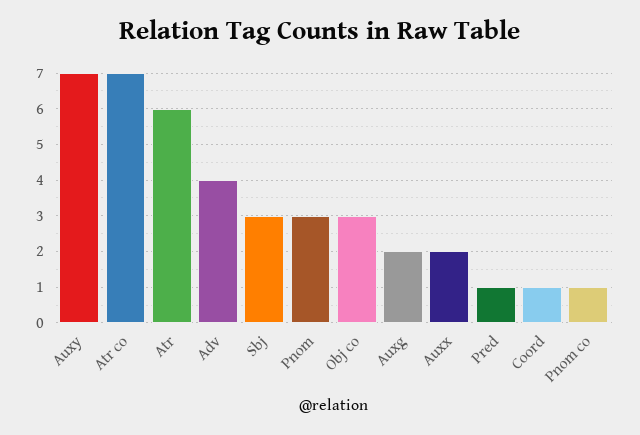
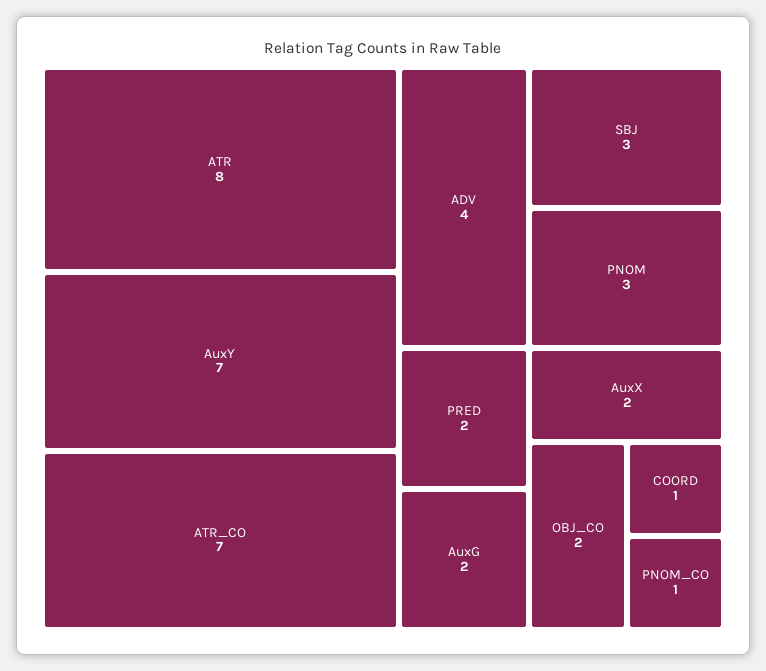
  {
    "Auxy": 7,
    "Atr co": 7,
-   "Atr": 6,
+   "Atr": 8,
    "Adv": 4,
    "Sbj": 3,
    "Pnom": 3,
-   "Obj co": 3,
+   "Obj co": 2,
    "Auxg": 2,
    "Auxx": 2,
-   "Pred": 1,
+   "Pred": 2,
    "Coord": 1,
    "Pnom co": 1
  }

